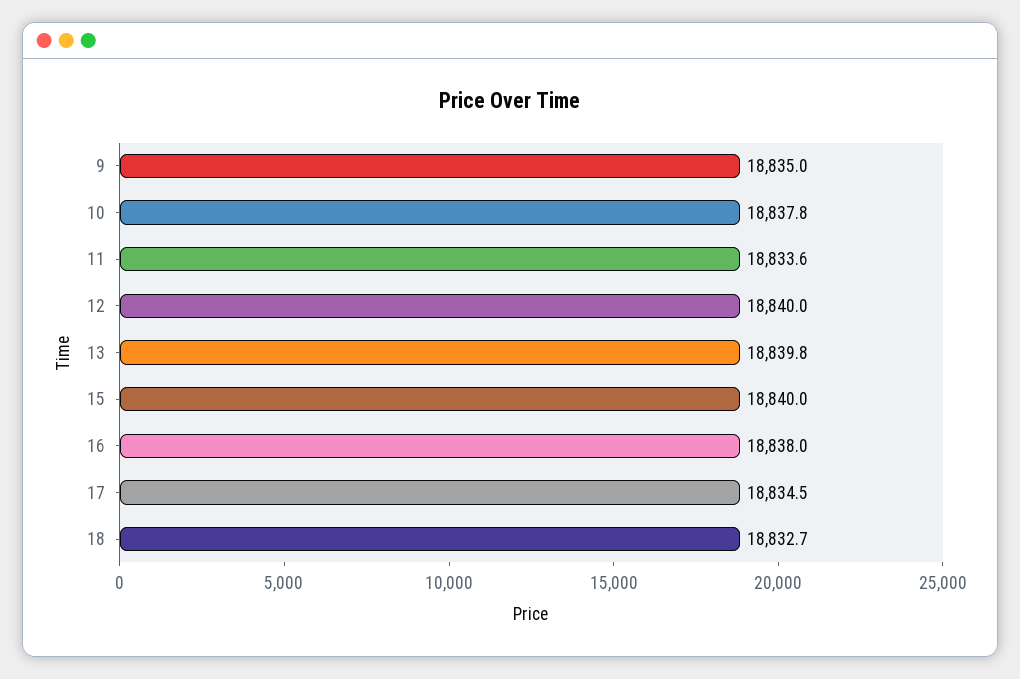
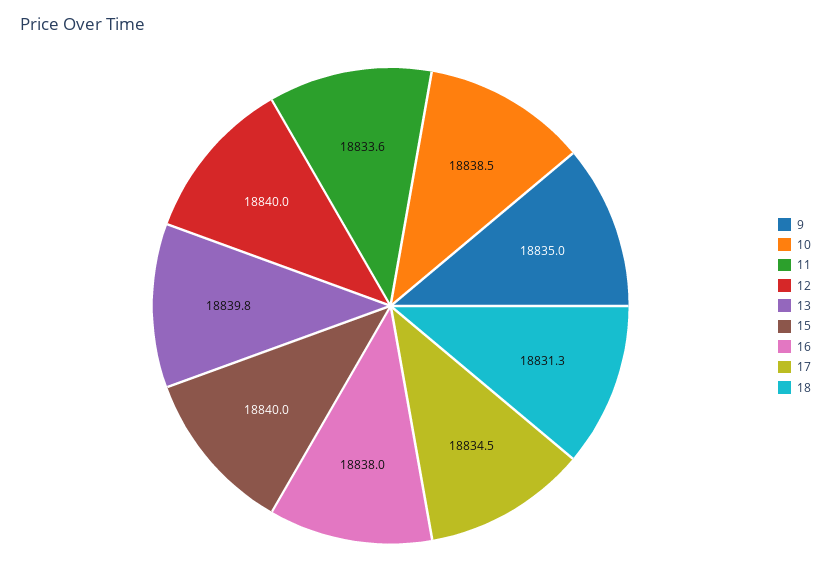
  {
    "9": 18835,
-   "10": 18837.8,
+   "10": 18838.5,
    "11": 18833.6,
    "12": 18840,
    "13": 18839.8,
    "15": 18840,
    "16": 18838,
    "17": 18834.5,
-   "18": 18832.7
+   "18": 18831.3
  }

